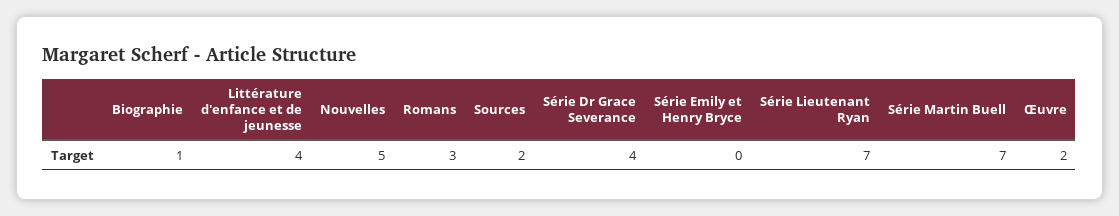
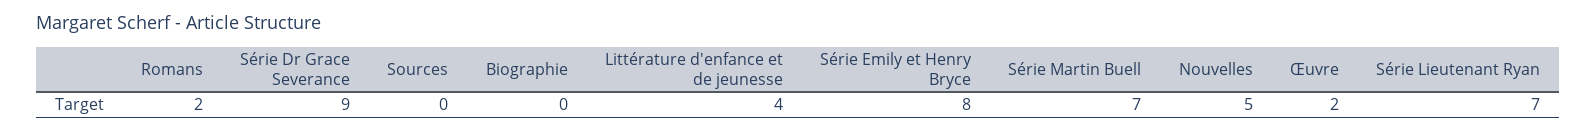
  {
-   "Biographie": 1,
+   "Biographie": 0,
    "Littérature d'enfance et de jeunesse": 4,
    "Nouvelles": 5,
-   "Romans": 3,
+   "Romans": 2,
-   "Sources": 2,
+   "Sources": 0,
-   "Série Dr Grace Severance": 4,
+   "Série Dr Grace Severance": 9,
-   "Série Emily et Henry Bryce": 0,
+   "Série Emily et Henry Bryce": 8,
    "Série Lieutenant Ryan": 7,
    "Série Martin Buell": 7,
    "Œuvre": 2
  }

